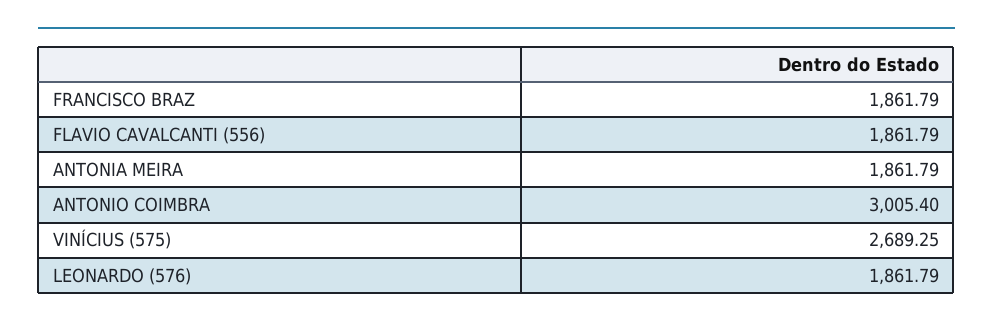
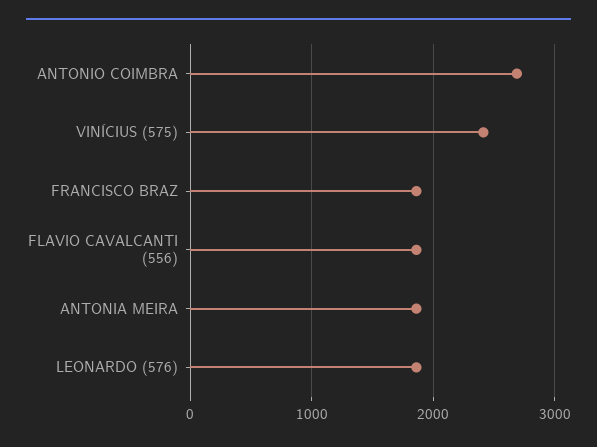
  {
    "FRANCISCO BRAZ": 1861.79,
    "FLAVIO CAVALCANTI (556)": 1861.79,
    "ANTONIA MEIRA": 1861.79,
-   "ANTONIO COIMBRA": 3005.4,
+   "ANTONIO COIMBRA": 2700,
-   "VINÍCIUS (575)": 2689.25,
+   "VINÍCIUS (575)": 2400,
    "LEONARDO (576)": 1861.79
  }

